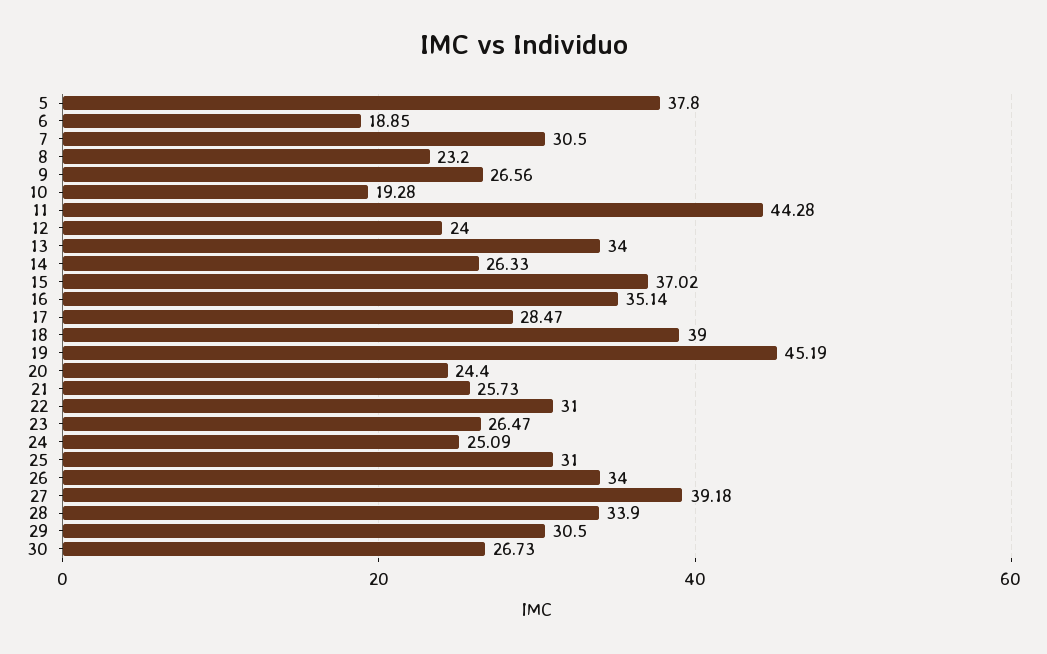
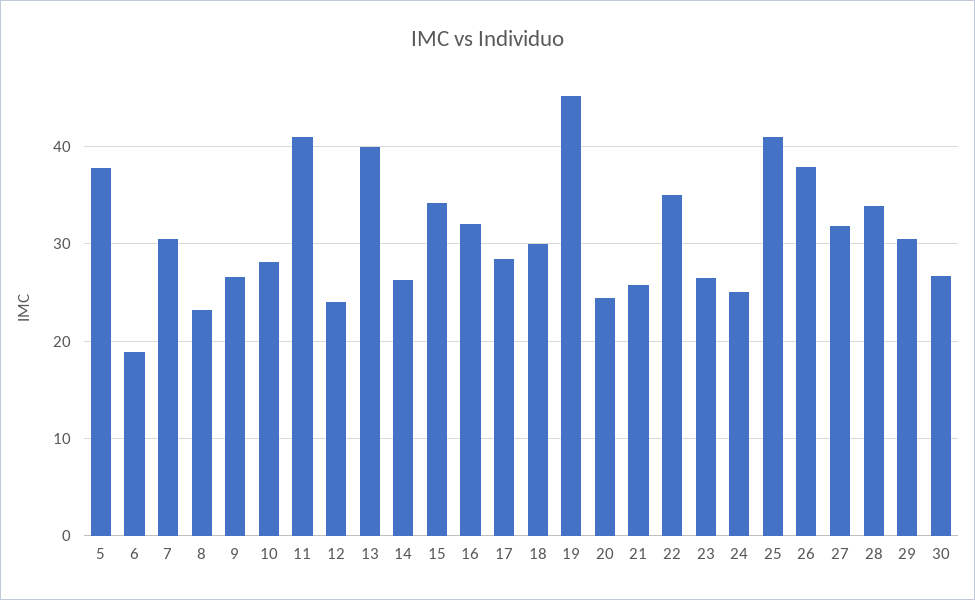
  {
    "5": 37.8,
    "6": 18.85,
    "7": 30.5,
    "8": 23.2,
    "9": 26.56,
-   "10": 19.28,
+   "10": 28,
-   "11": 44.28,
+   "11": 41,
    "12": 24,
-   "13": 34,
+   "13": 40,
    "14": 26.33,
-   "15": 37.02,
+   "15": 34,
-   "16": 35.14,
+   "16": 32,
    "17": 28.47,
-   "18": 39,
+   "18": 30,
    "19": 45.19,
    "20": 24.4,
    "21": 25.73,
-   "22": 31,
+   "22": 35,
    "23": 26.47,
    "24": 25.09,
-   "25": 31,
+   "25": 41,
-   "26": 34,
+   "26": 38,
-   "27": 39.18,
+   "27": 32,
    "28": 33.9,
    "29": 30.5,
    "30": 26.73
  }

